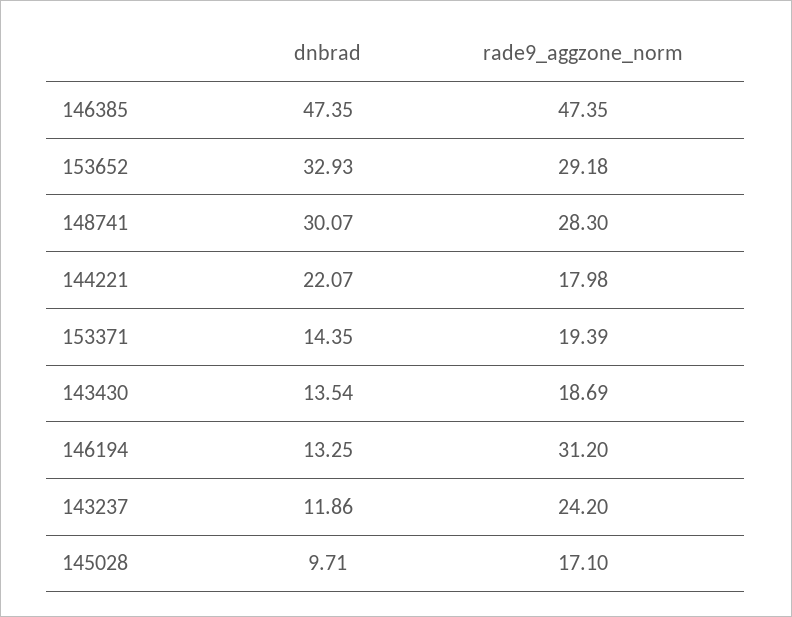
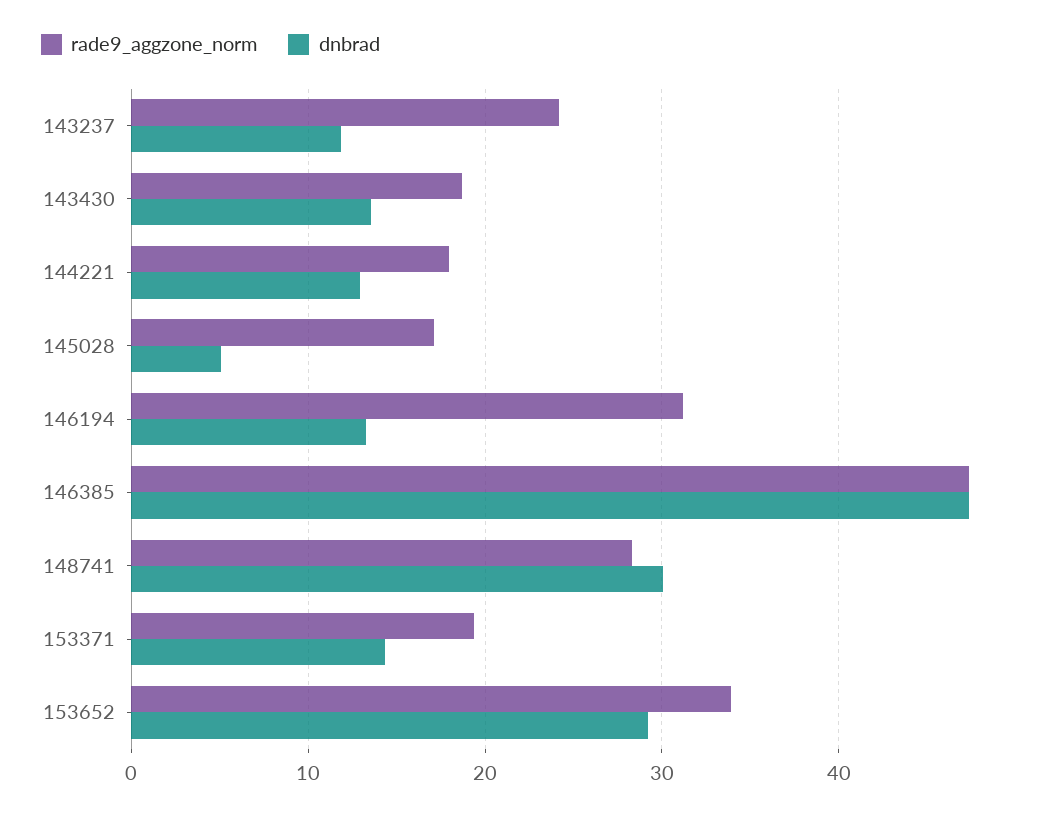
  {
    "dnbrad": {
      "146385": 47.35,
-     "153652": 32.93,
+     "153652": 29,
      "148741": 30.07,
-     "144221": 22.07,
+     "144221": 13,
      "153371": 14.35,
      "143430": 13.54,
      "146194": 13.25,
      "143237": 11.86,
-     "145028": 9.71
+     "145028": 5
    },
    "rade9_aggzone_norm": {
      "146385": 47.35,
-     "153652": 29.18,
+     "153652": 34,
      "148741": 28.3,
      "144221": 17.98,
      "153371": 19.39,
      "143430": 18.69,
      "146194": 31.2,
      "143237": 24.2,
      "145028": 17.1
    }
  }

